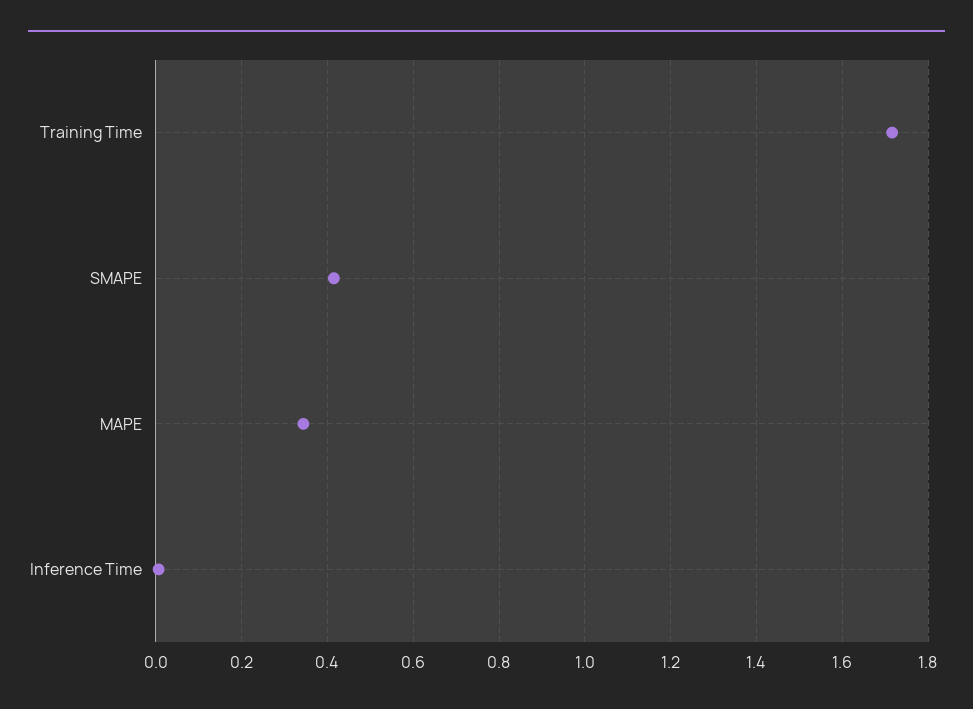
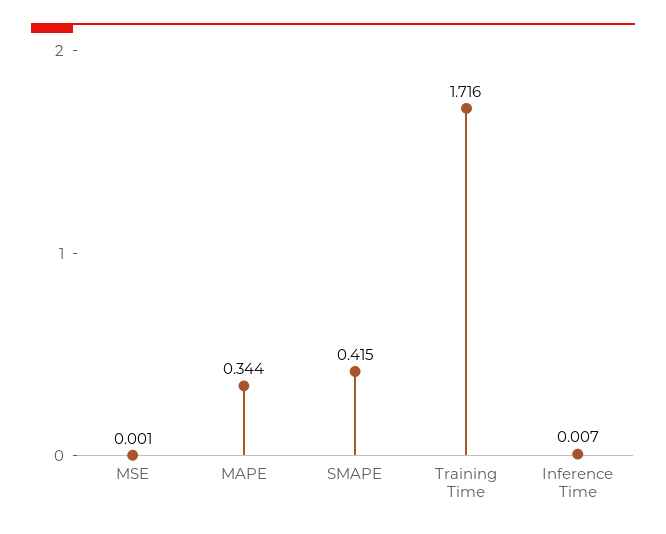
  {
    "Training Time": 1.716,
    "SMAPE": 0.415,
    "MAPE": 0.344,
-   "Inference Time": 0.007
+   "Inference Time": 0.007,
+   "MSE": 0.001
  }

